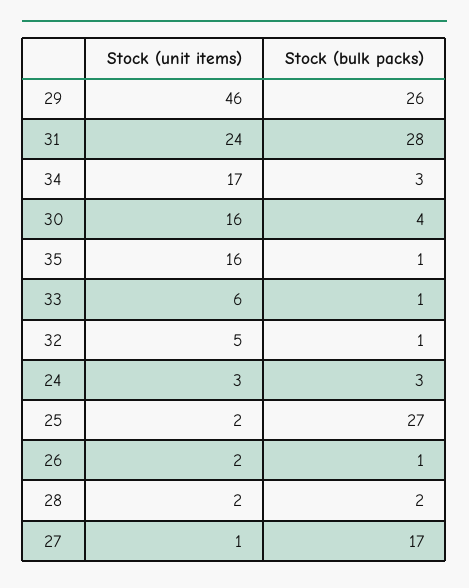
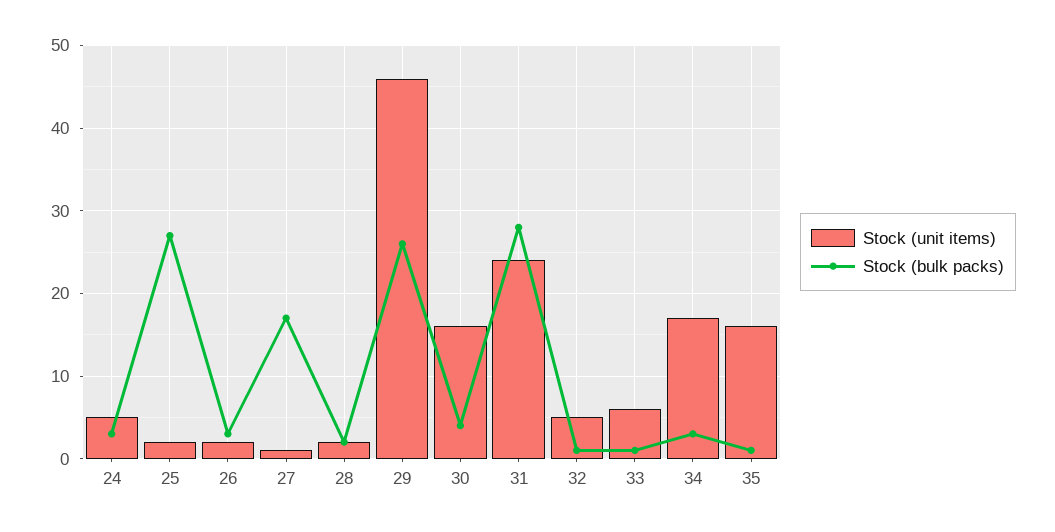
  {
    "Stock (unit items)": {
      "29": 46,
      "31": 24,
      "34": 17,
      "30": 16,
      "35": 16,
      "33": 6,
      "32": 5,
-     "24": 3,
+     "24": 5,
      "25": 2,
      "26": 2,
      "28": 2,
      "27": 1
    },
    "Stock (bulk packs)": {
      "29": 26,
      "31": 28,
      "34": 3,
      "30": 4,
      "35": 1,
      "33": 1,
      "32": 1,
      "24": 3,
      "25": 27,
-     "26": 1,
+     "26": 3,
      "28": 2,
      "27": 17
    }
  }

